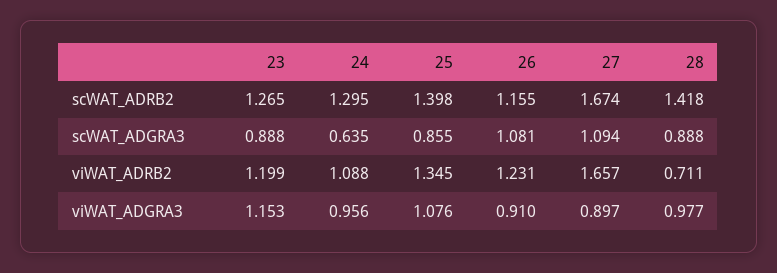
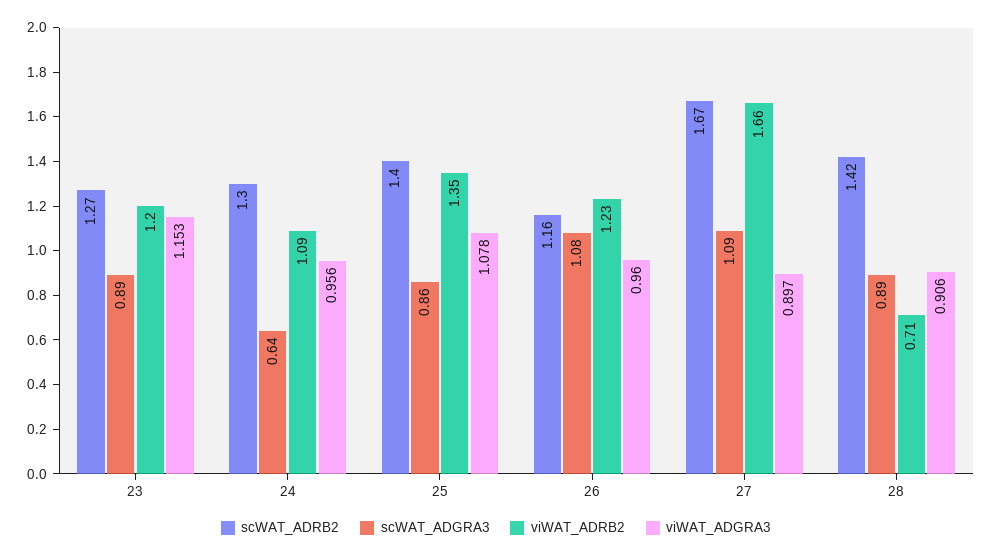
  {
    "scWAT_ADRB2": {
      "23": 1.265,
      "24": 1.295,
      "25": 1.398,
      "26": 1.155,
      "27": 1.674,
      "28": 1.418
    },
    "scWAT_ADGRA3": {
      "23": 0.888,
      "24": 0.635,
      "25": 0.855,
      "26": 1.081,
      "27": 1.094,
      "28": 0.888
    },
    "viWAT_ADRB2": {
      "23": 1.199,
      "24": 1.088,
      "25": 1.345,
      "26": 1.231,
      "27": 1.657,
      "28": 0.711
    },
    "viWAT_ADGRA3": {
      "23": 1.153,
      "24": 0.956,
-     "25": 1.076,
+     "25": 1.078,
-     "26": 0.91,
+     "26": 0.96,
      "27": 0.897,
-     "28": 0.977
+     "28": 0.906
    }
  }

